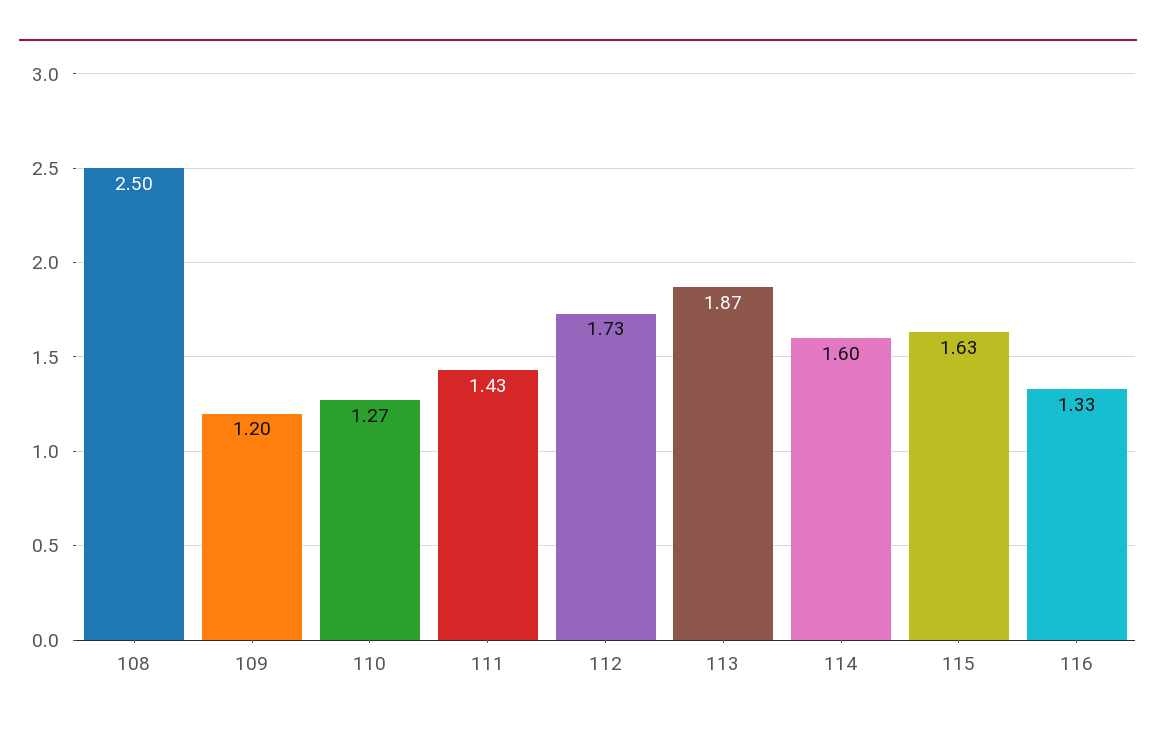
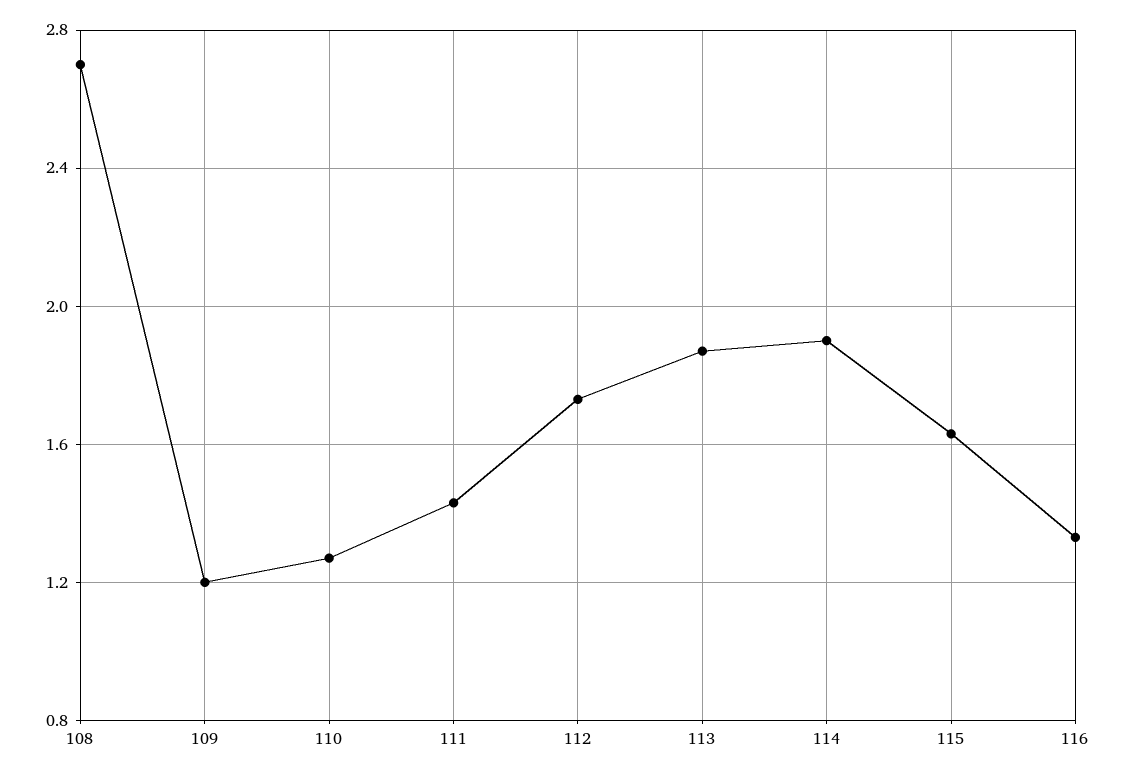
  {
-   "108": 2.5,
+   "108": 2.7,
    "109": 1.2,
    "110": 1.27,
    "111": 1.43,
    "112": 1.73,
    "113": 1.87,
-   "114": 1.6,
+   "114": 1.9,
    "115": 1.63,
    "116": 1.33
  }

